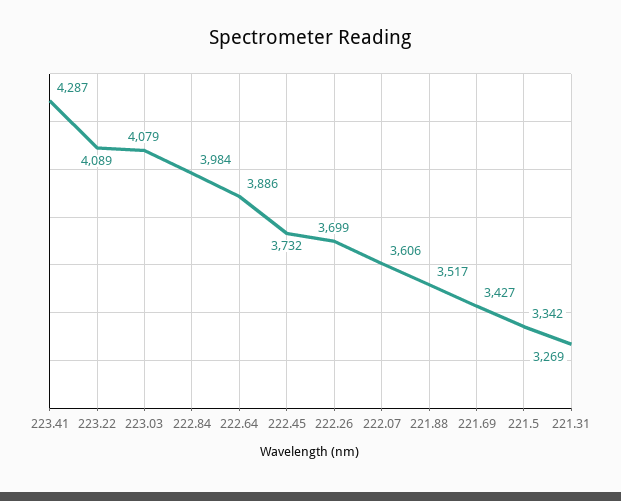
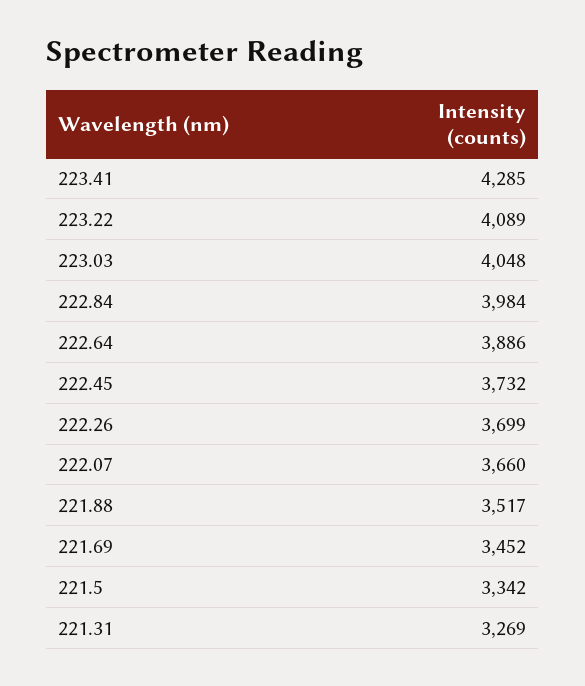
  {
-   "223.41": 4287,
+   "223.41": 4285,
    "223.22": 4089,
-   "223.03": 4079,
+   "223.03": 4048,
    "222.84": 3984,
    "222.64": 3886,
    "222.45": 3732,
    "222.26": 3699,
-   "222.07": 3606,
+   "222.07": 3660,
    "221.88": 3517,
-   "221.69": 3427,
+   "221.69": 3452,
    "221.5": 3342,
    "221.31": 3269
  }

